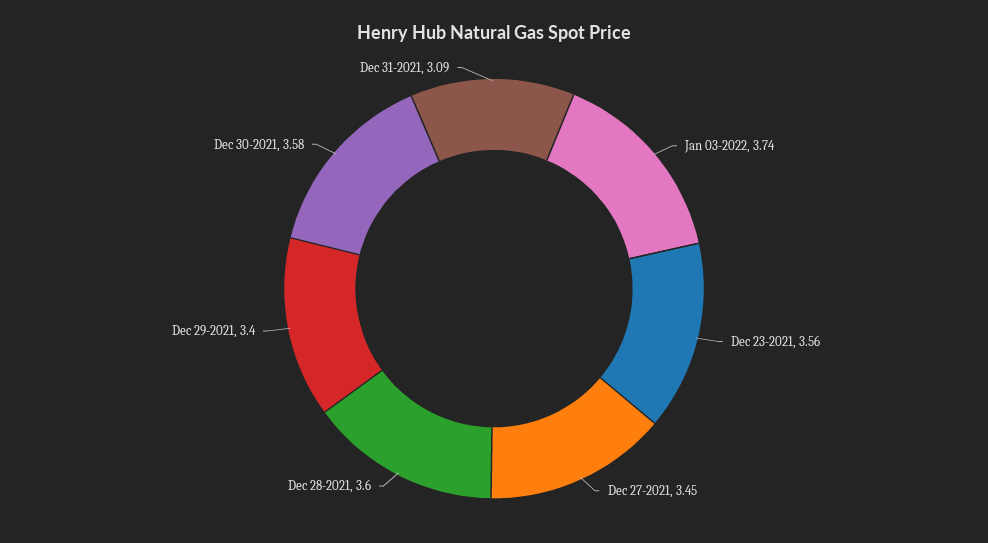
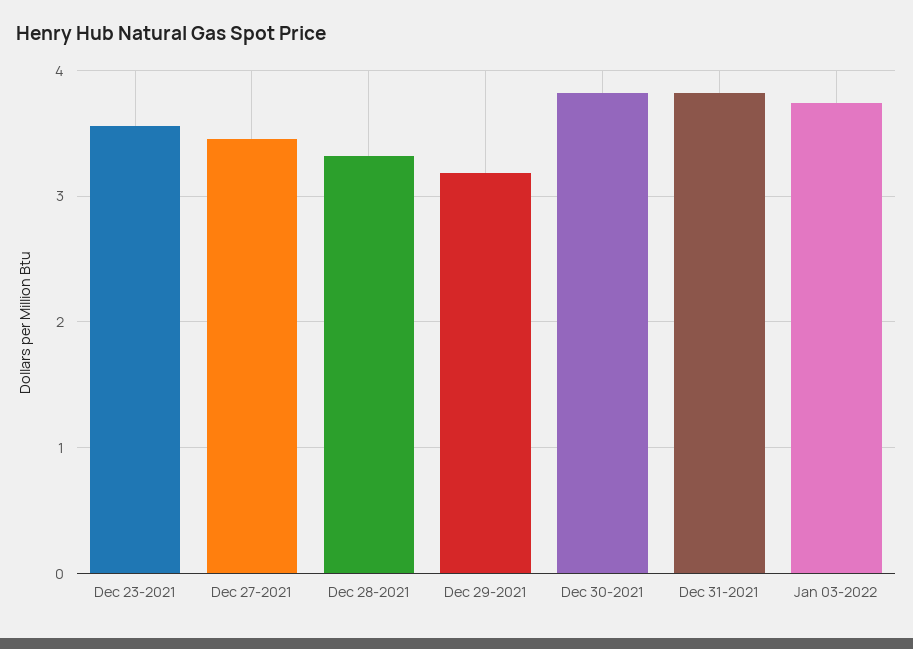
  {
    "Jan 03-2022": 3.74,
    "Dec 23-2021": 3.56,
    "Dec 27-2021": 3.45,
-   "Dec 28-2021": 3.6,
+   "Dec 28-2021": 3.3,
-   "Dec 29-2021": 3.4,
+   "Dec 29-2021": 3.2,
-   "Dec 30-2021": 3.58,
+   "Dec 30-2021": 3.8,
-   "Dec 31-2021": 3.09
+   "Dec 31-2021": 3.8
  }

